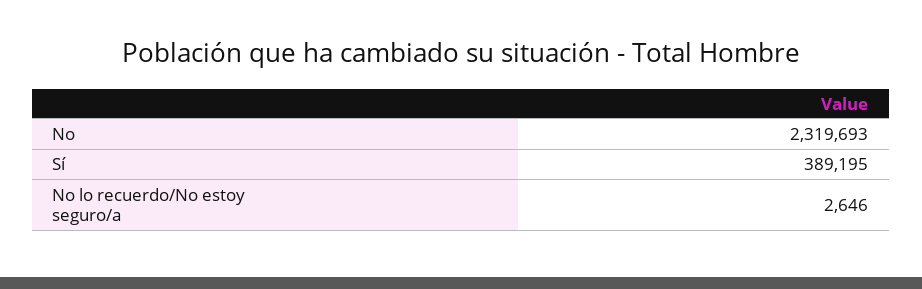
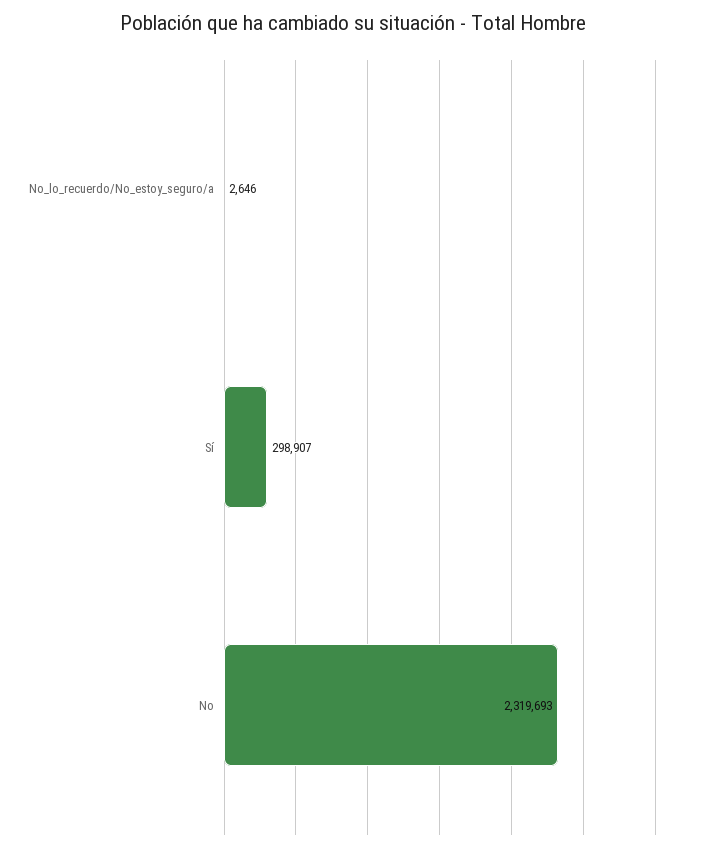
  {
    "No": 2319693,
-   "Sí": 389195,
+   "Sí": 298907,
    "No lo recuerdo/No estoy seguro/a": 2646
  }

